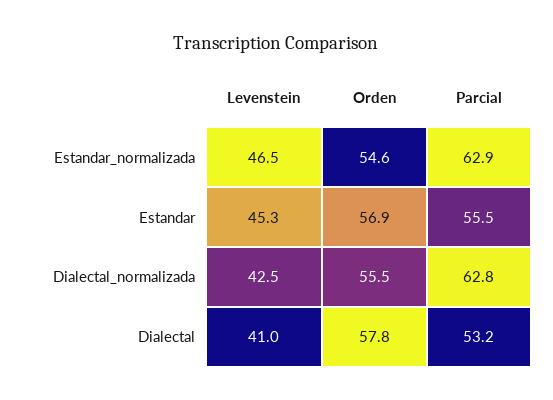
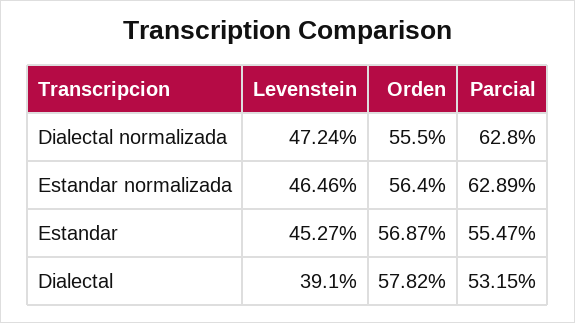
  {
    "Levenstein": {
      "Estandar_normalizada": 46.46,
      "Estandar": 45.27,
-     "Dialectal_normalizada": 42.5,
+     "Dialectal_normalizada": 47.24,
-     "Dialectal": 41
+     "Dialectal": 39.1
    },
    "Orden": {
-     "Estandar_normalizada": 54.6,
+     "Estandar_normalizada": 56.4,
      "Estandar": 56.87,
      "Dialectal_normalizada": 55.5,
      "Dialectal": 57.82
    },
    "Parcial": {
      "Estandar_normalizada": 62.89,
      "Estandar": 55.47,
      "Dialectal_normalizada": 62.8,
      "Dialectal": 53.15
    }
  }

